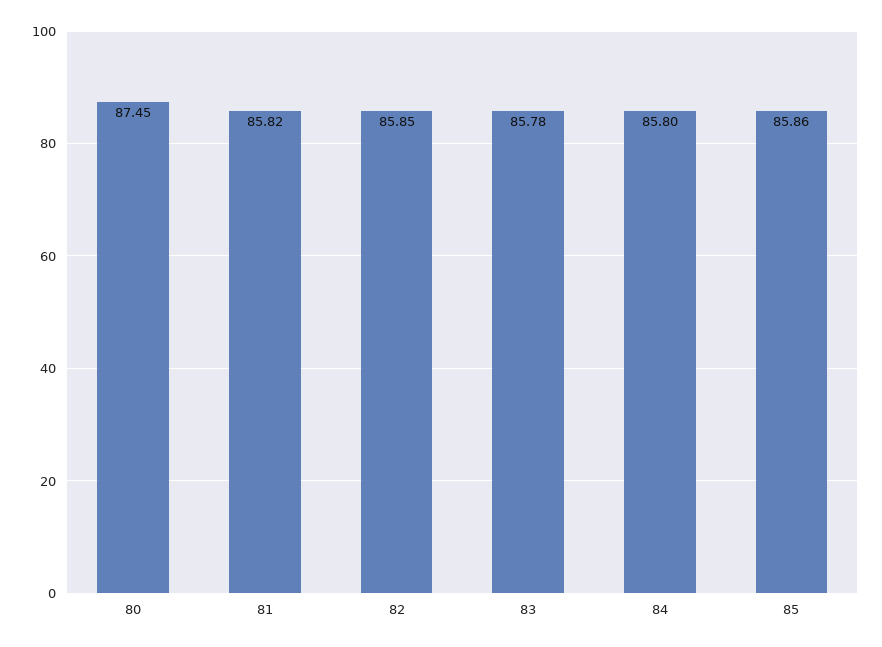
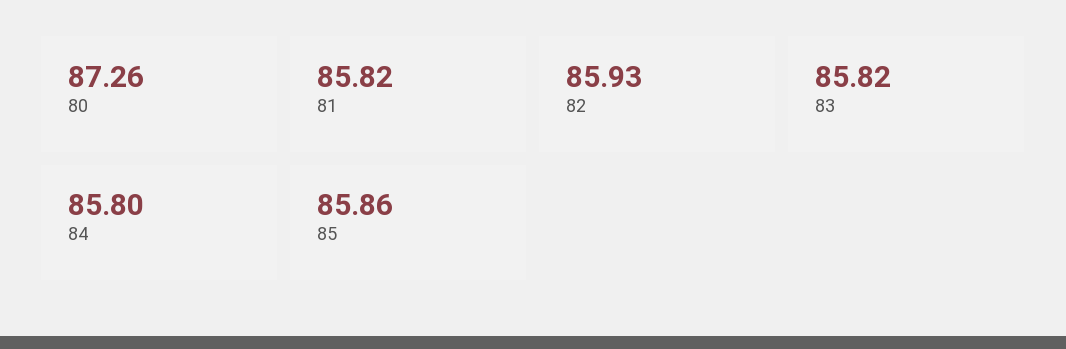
  {
-   "80": 87.45,
+   "80": 87.26,
    "81": 85.82,
-   "82": 85.85,
+   "82": 85.93,
-   "83": 85.78,
+   "83": 85.82,
    "84": 85.8,
    "85": 85.86
  }

